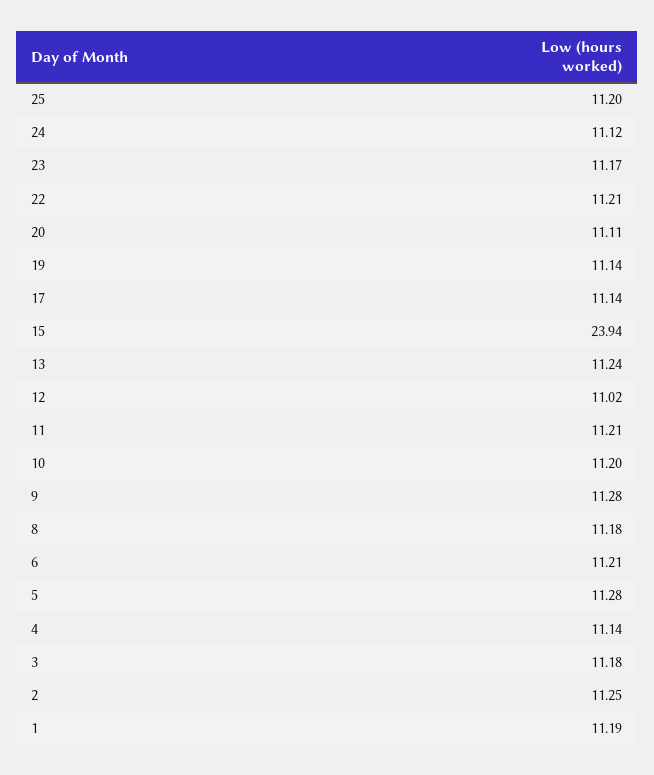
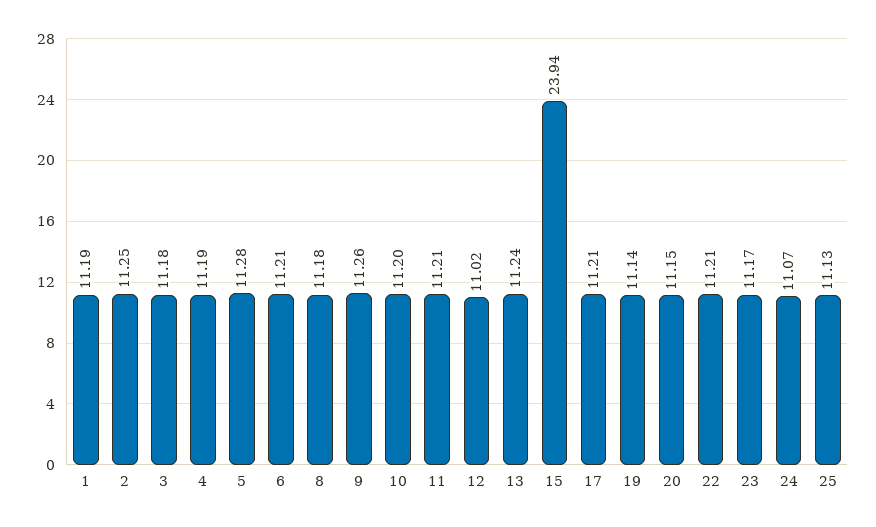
  {
-   "25": 11.2,
+   "25": 11.13,
-   "24": 11.12,
+   "24": 11.07,
    "23": 11.17,
    "22": 11.21,
-   "20": 11.11,
+   "20": 11.15,
    "19": 11.14,
-   "17": 11.14,
+   "17": 11.21,
    "15": 23.94,
    "13": 11.24,
    "12": 11.02,
    "11": 11.21,
    "10": 11.2,
-   "9": 11.28,
+   "9": 11.26,
    "8": 11.18,
    "6": 11.21,
    "5": 11.28,
-   "4": 11.14,
+   "4": 11.19,
    "3": 11.18,
    "2": 11.25,
    "1": 11.19
  }

